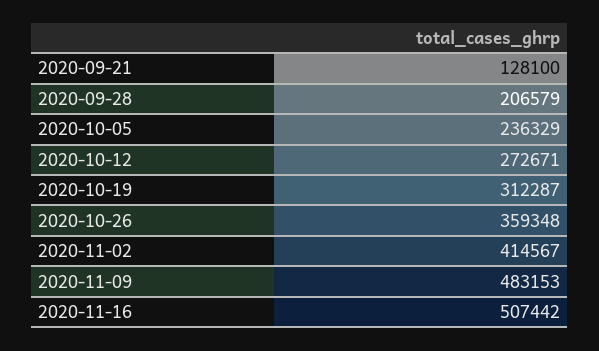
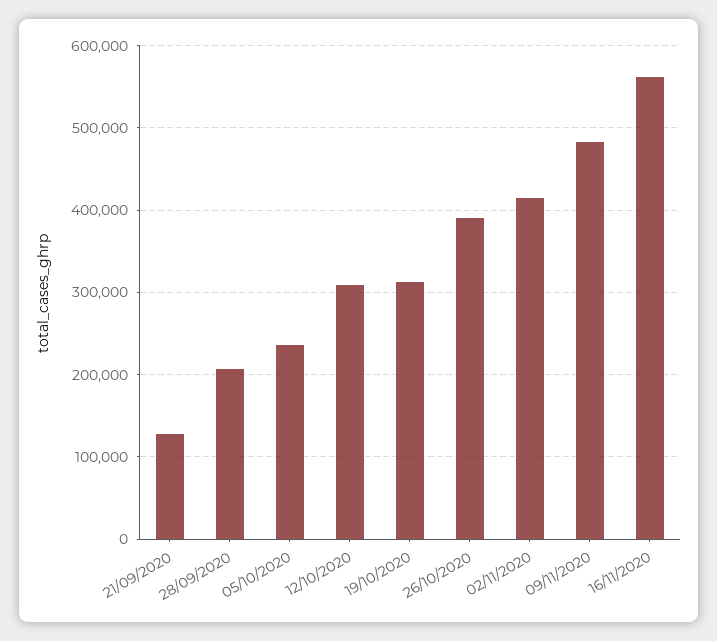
  {
    "2020-09-21": 128100,
    "2020-09-28": 206579,
    "2020-10-05": 236329,
-   "2020-10-12": 272671,
+   "2020-10-12": 310000,
    "2020-10-19": 312287,
-   "2020-10-26": 359348,
+   "2020-10-26": 390000,
    "2020-11-02": 414567,
    "2020-11-09": 483153,
-   "2020-11-16": 507442
+   "2020-11-16": 560000
  }

